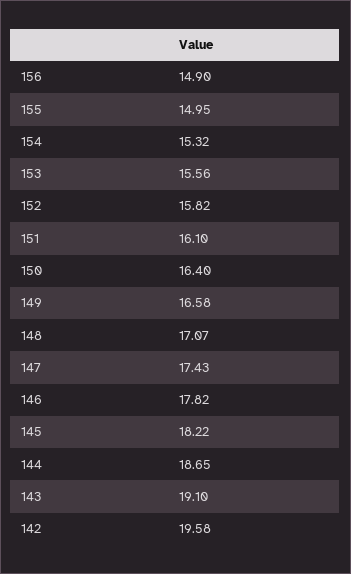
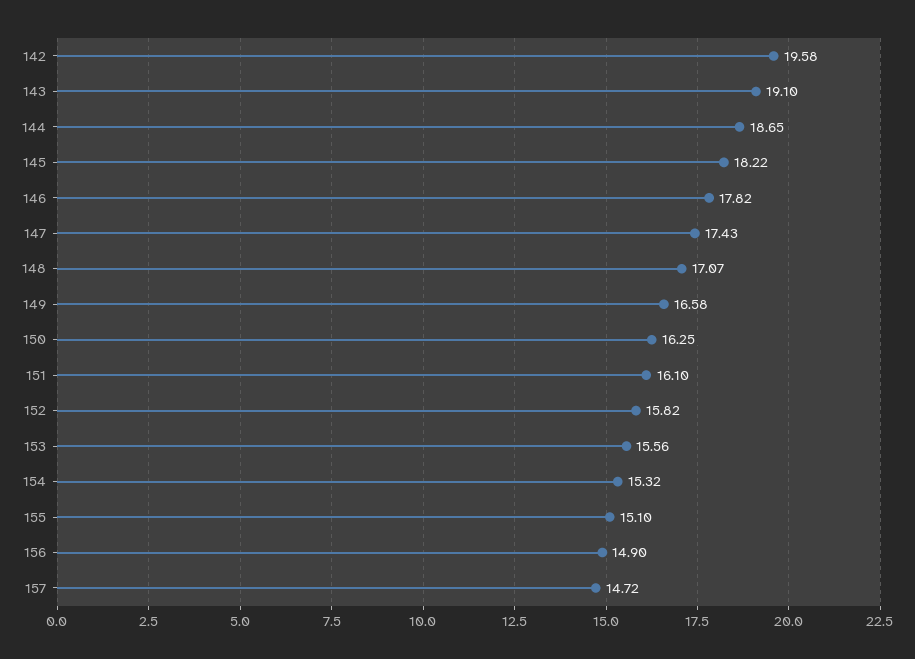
  {
    "156": 14.9,
-   "155": 14.95,
+   "155": 15.1,
    "154": 15.32,
    "153": 15.56,
    "152": 15.82,
    "151": 16.1,
-   "150": 16.4,
+   "150": 16.25,
    "149": 16.58,
    "148": 17.07,
    "147": 17.43,
    "146": 17.82,
    "145": 18.22,
    "144": 18.65,
    "143": 19.1,
-   "142": 19.58
+   "142": 19.58,
+   "157": 14.72
  }

